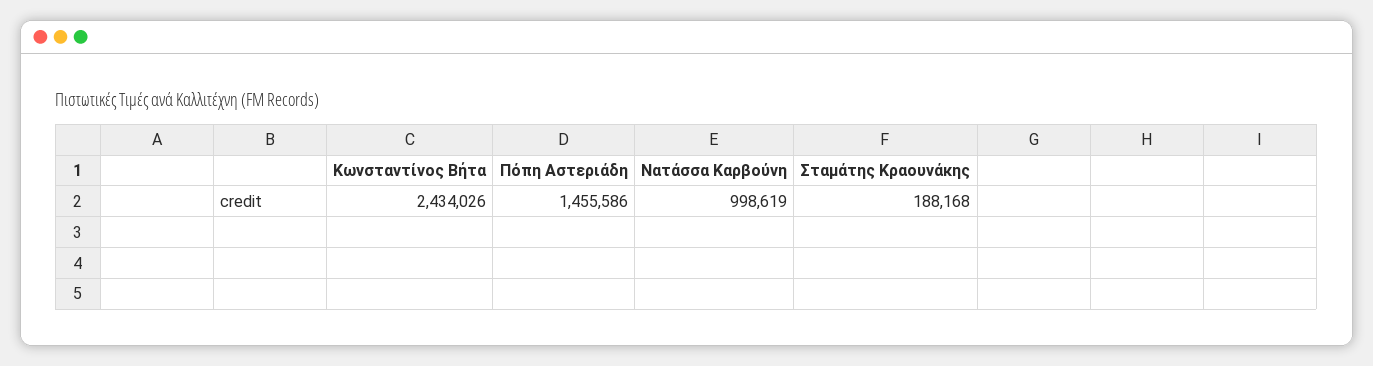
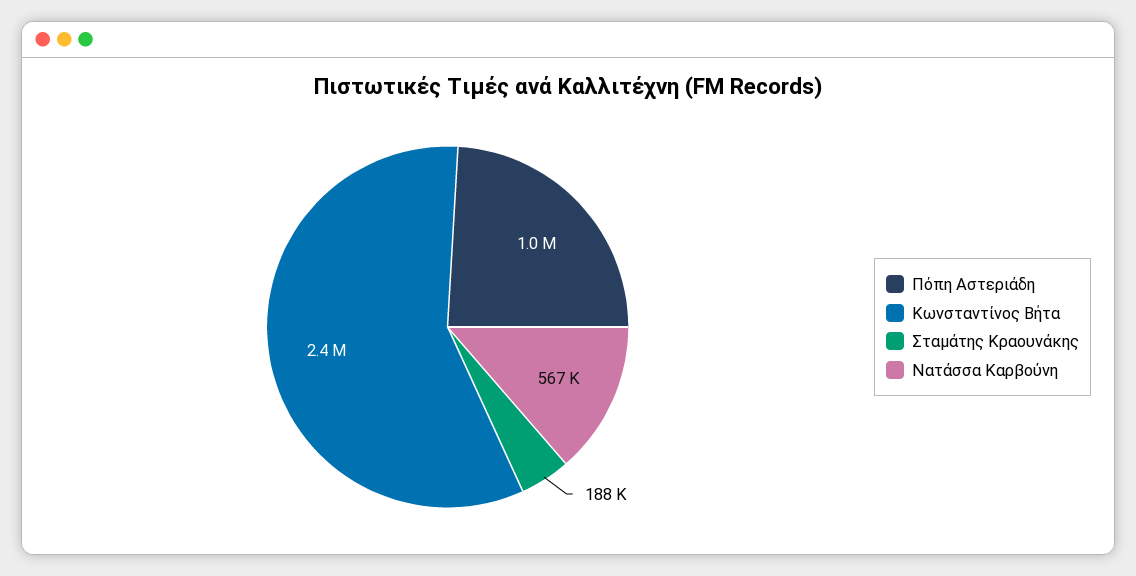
  {
    "Κωνσταντίνος Βήτα": 2434026,
-   "Πόπη Αστεριάδη": 1455586,
+   "Πόπη Αστεριάδη": 1000000,
-   "Νατάσσα Καρβούνη": 998619,
+   "Νατάσσα Καρβούνη": 567000,
    "Σταμάτης Κραουνάκης": 188168
  }

